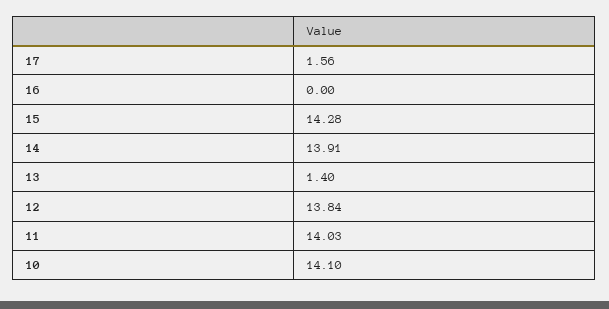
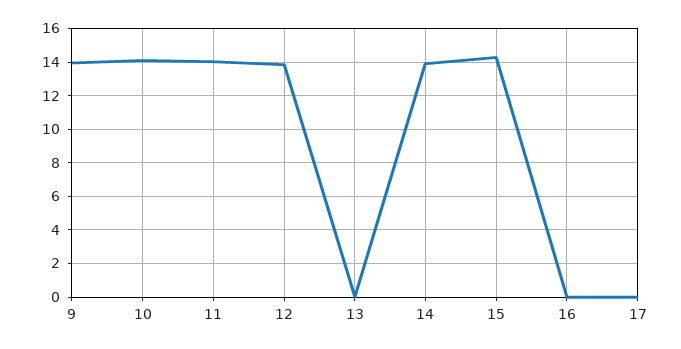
  {
-   "17": 1.56,
+   "17": 0,
    "16": 0,
    "15": 14.28,
    "14": 13.91,
-   "13": 1.4,
+   "13": 0,
    "12": 13.84,
    "11": 14.03,
-   "10": 14.1
+   "10": 14.1,
+   "9": 14
  }

